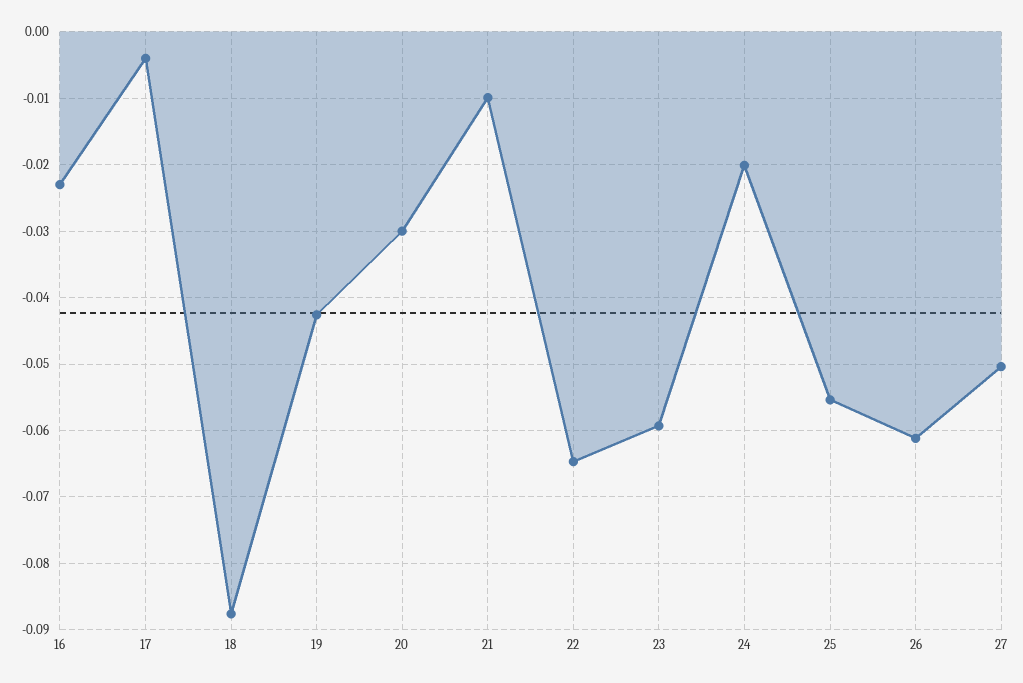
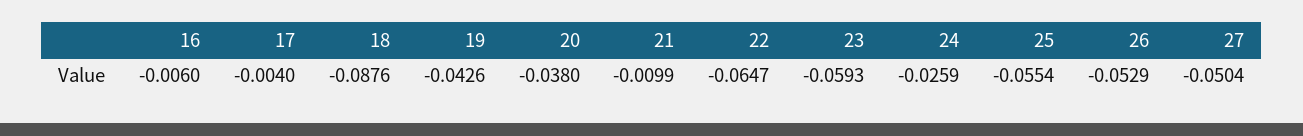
  {
-   "16": -0.023,
+   "16": -0.006,
    "17": -0.004,
    "18": -0.0876,
    "19": -0.0426,
-   "20": -0.03,
+   "20": -0.038,
    "21": -0.0099,
    "22": -0.0647,
    "23": -0.0593,
-   "24": -0.02,
+   "24": -0.0259,
    "25": -0.0554,
-   "26": -0.061,
+   "26": -0.0529,
    "27": -0.0504
  }

